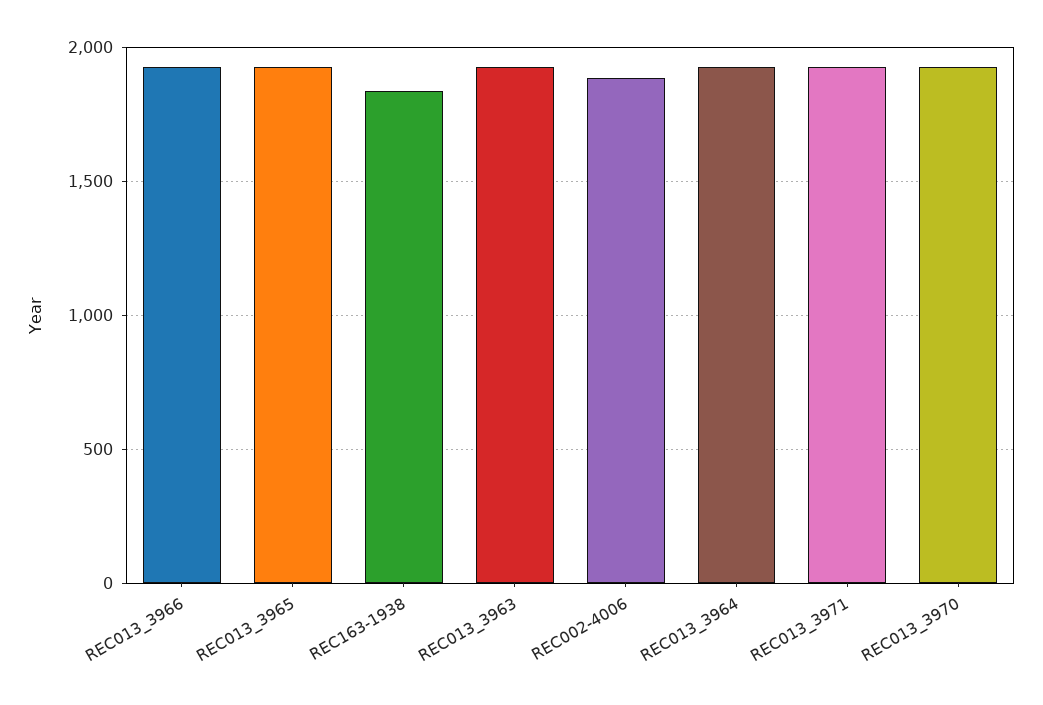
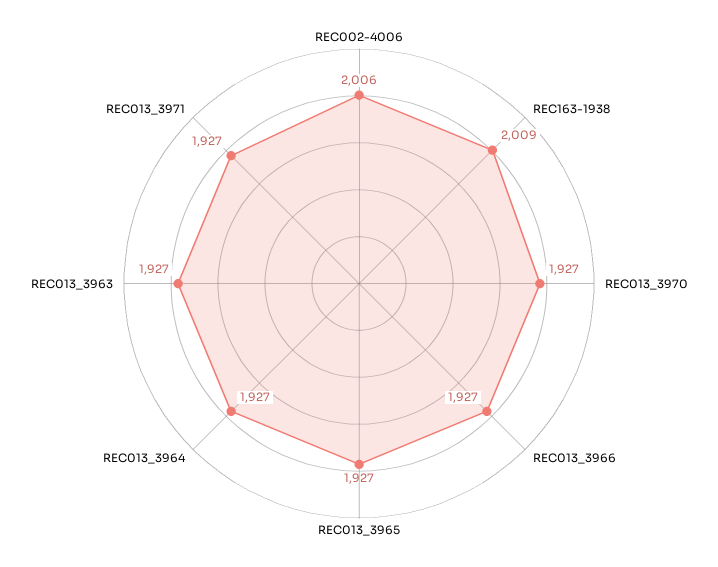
  {
    "REC013_3966": 1927,
    "REC013_3965": 1927,
-   "REC163-1938": 1850,
+   "REC163-1938": 2009,
    "REC013_3963": 1927,
-   "REC002-4006": 1900,
+   "REC002-4006": 2006,
    "REC013_3964": 1927,
    "REC013_3971": 1927,
    "REC013_3970": 1927
  }

